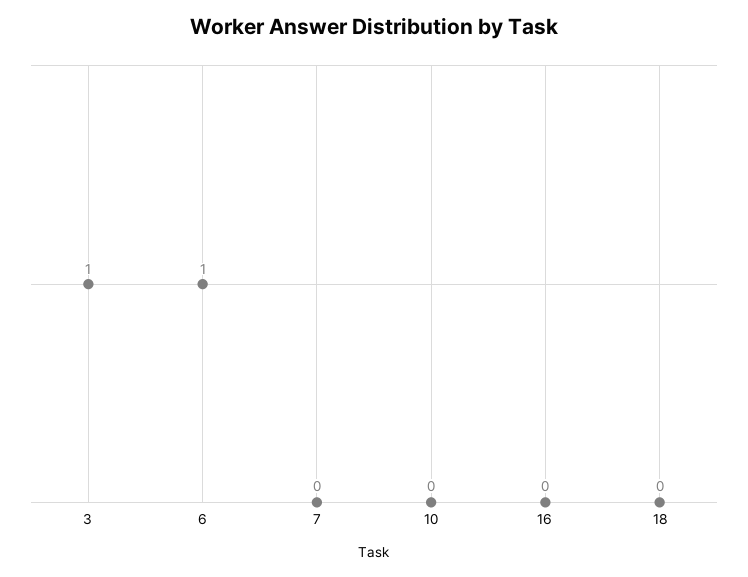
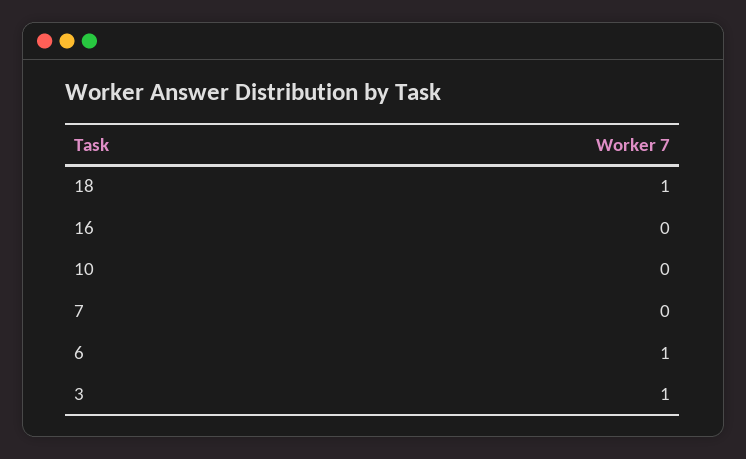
  {
    "3": 1,
    "6": 1,
    "7": 0,
    "10": 0,
    "16": 0,
-   "18": 0
+   "18": 1
  }

